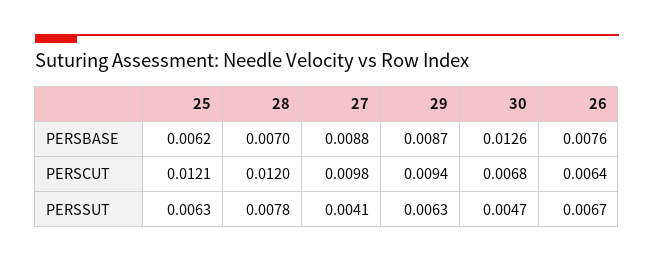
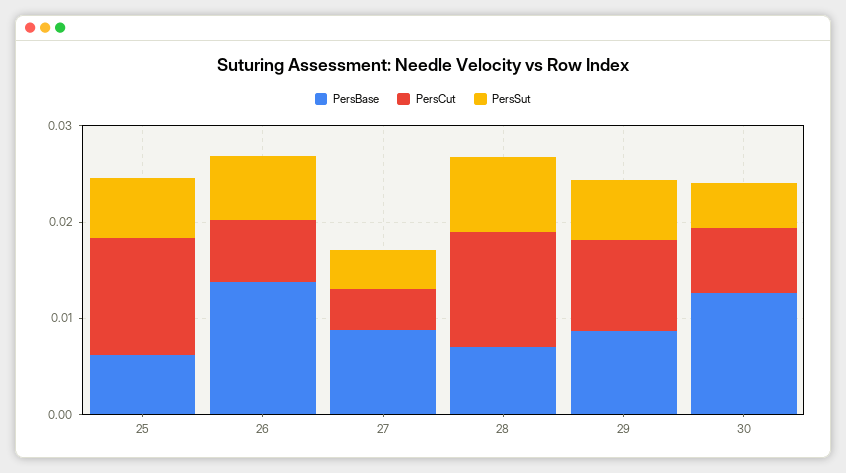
  {
    "PERSBASE": {
      "25": 0.0062,
      "28": 0.007,
      "27": 0.0088,
      "29": 0.0087,
      "30": 0.0126,
-     "26": 0.0076
+     "26": 0.014
    },
    "PERSCUT": {
      "25": 0.0121,
      "28": 0.012,
-     "27": 0.0098,
+     "27": 0.004,
      "29": 0.0094,
      "30": 0.0068,
      "26": 0.0064
    },
    "PERSSUT": {
      "25": 0.0063,
      "28": 0.0078,
      "27": 0.0041,
      "29": 0.0063,
      "30": 0.0047,
      "26": 0.0067
    }
  }

